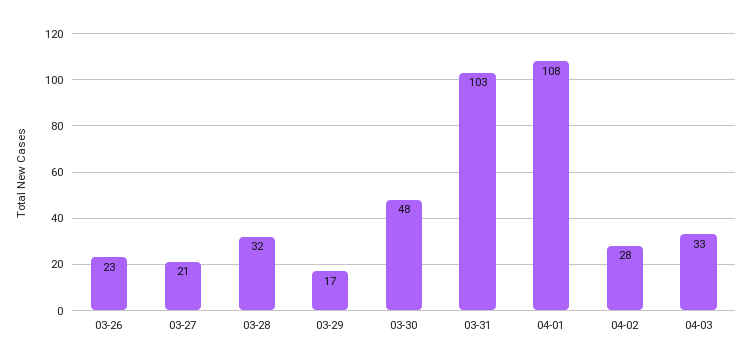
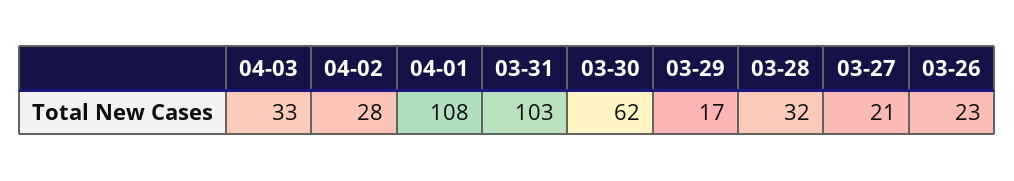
  {
    "03-26": 23,
    "03-27": 21,
    "03-28": 32,
    "03-29": 17,
-   "03-30": 48,
+   "03-30": 62,
    "03-31": 103,
    "04-01": 108,
    "04-02": 28,
    "04-03": 33
  }

